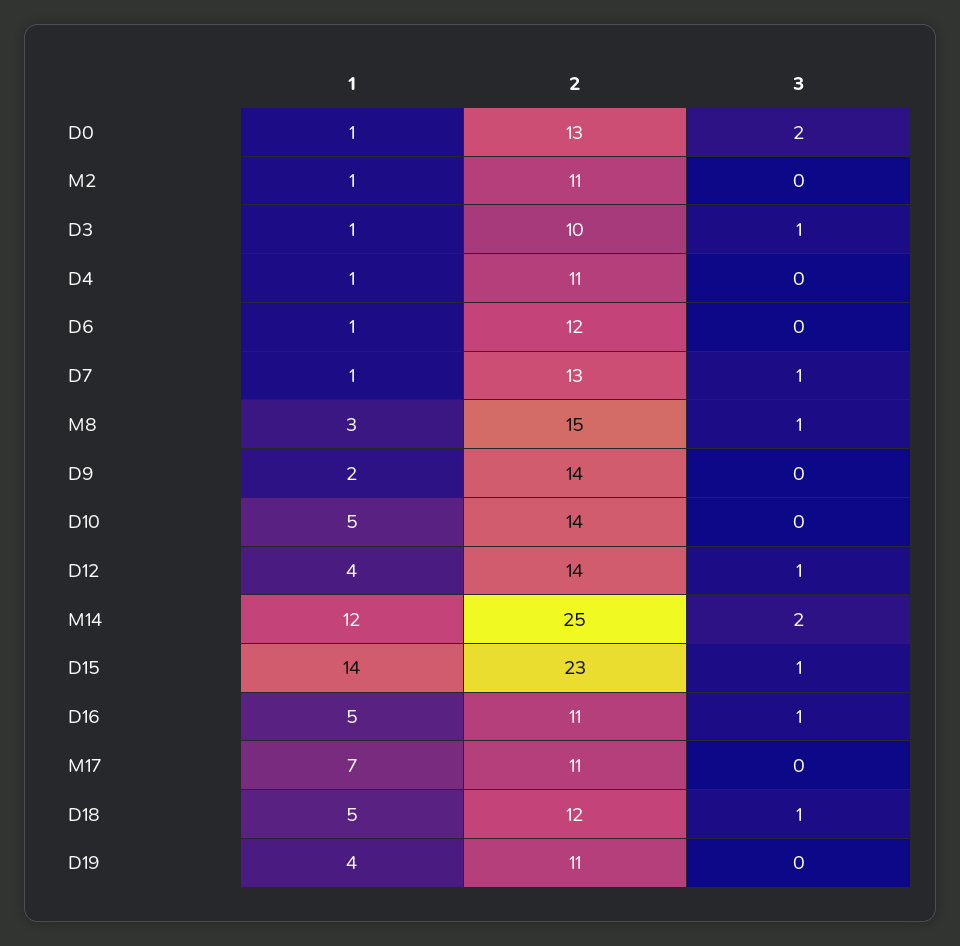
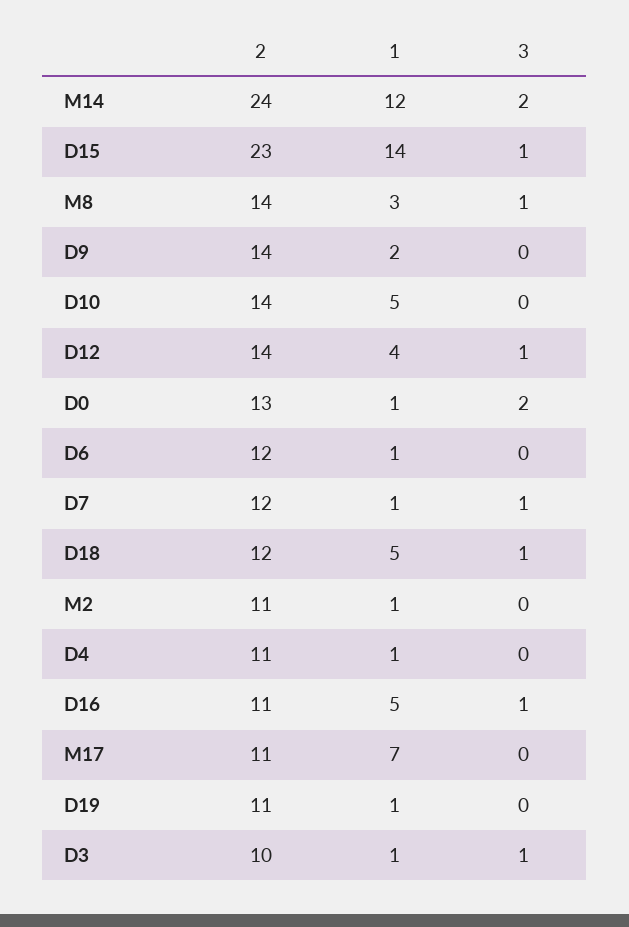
  {
    "1": {
      "D0": 1,
      "M2": 1,
      "D3": 1,
      "D4": 1,
      "D6": 1,
      "D7": 1,
      "M8": 3,
      "D9": 2,
      "D10": 5,
      "D12": 4,
      "M14": 12,
      "D15": 14,
      "D16": 5,
      "M17": 7,
      "D18": 5,
-     "D19": 4
+     "D19": 1
    },
    "2": {
      "D0": 13,
      "M2": 11,
      "D3": 10,
      "D4": 11,
      "D6": 12,
-     "D7": 13,
+     "D7": 12,
-     "M8": 15,
+     "M8": 14,
      "D9": 14,
      "D10": 14,
      "D12": 14,
-     "M14": 25,
+     "M14": 24,
      "D15": 23,
      "D16": 11,
      "M17": 11,
      "D18": 12,
      "D19": 11
    },
    "3": {
      "D0": 2,
      "M2": 0,
      "D3": 1,
      "D4": 0,
      "D6": 0,
      "D7": 1,
      "M8": 1,
      "D9": 0,
      "D10": 0,
      "D12": 1,
      "M14": 2,
      "D15": 1,
      "D16": 1,
      "M17": 0,
      "D18": 1,
      "D19": 0
    }
  }

